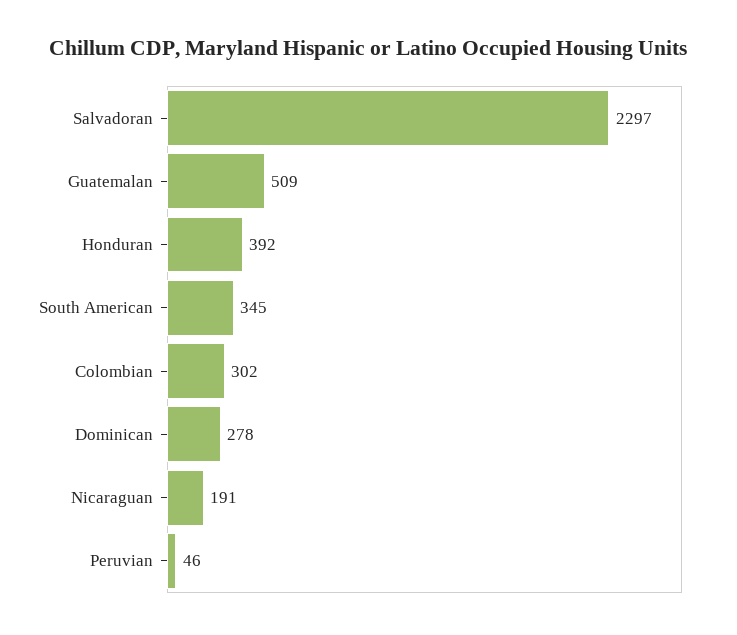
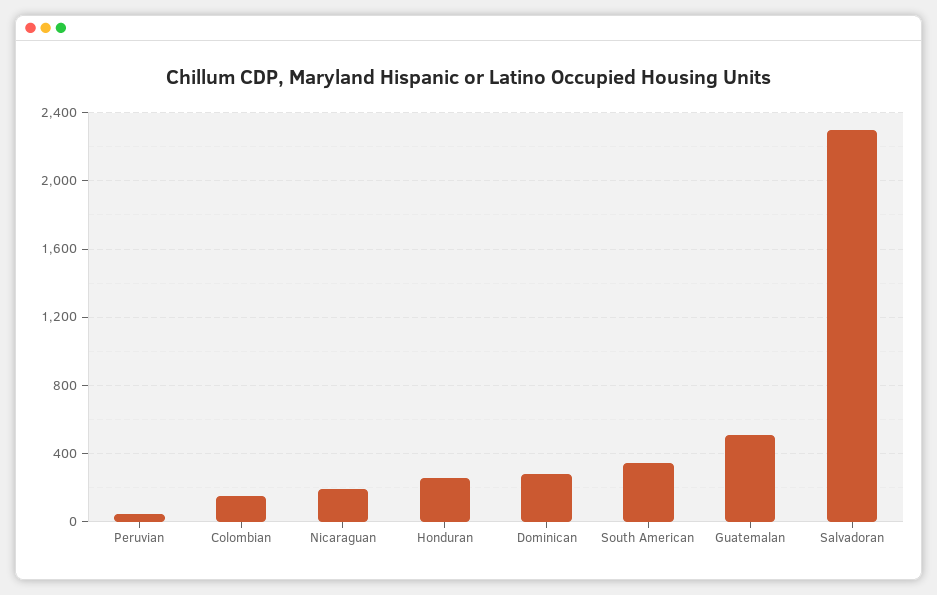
  {
    "Salvadoran": 2297,
    "Guatemalan": 509,
-   "Honduran": 392,
+   "Honduran": 250,
    "South American": 345,
-   "Colombian": 302,
+   "Colombian": 150,
    "Dominican": 278,
    "Nicaraguan": 191,
    "Peruvian": 46
  }

